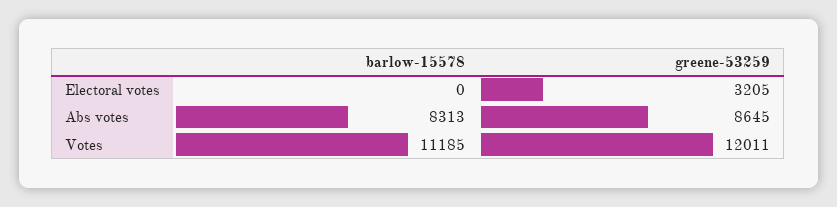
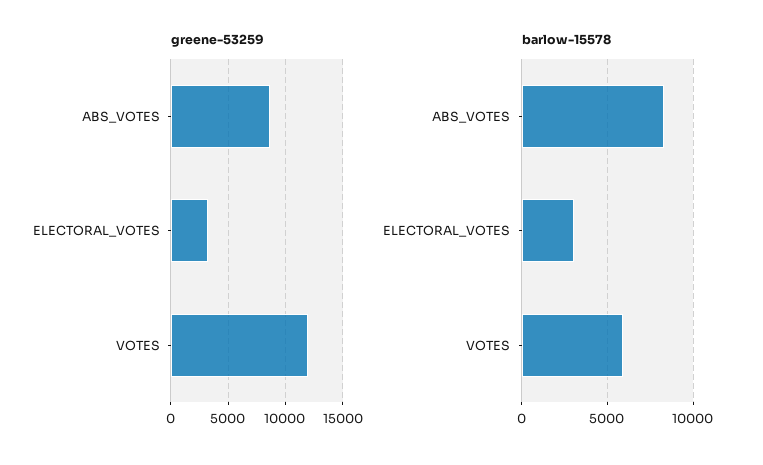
  {
    "barlow-15578": {
-     "Electoral votes": 0,
+     "Electoral votes": 3000,
      "Abs votes": 8313,
-     "Votes": 11185
+     "Votes": 6000
    },
    "greene-53259": {
      "Electoral votes": 3205,
      "Abs votes": 8645,
      "Votes": 12011
    }
  }

